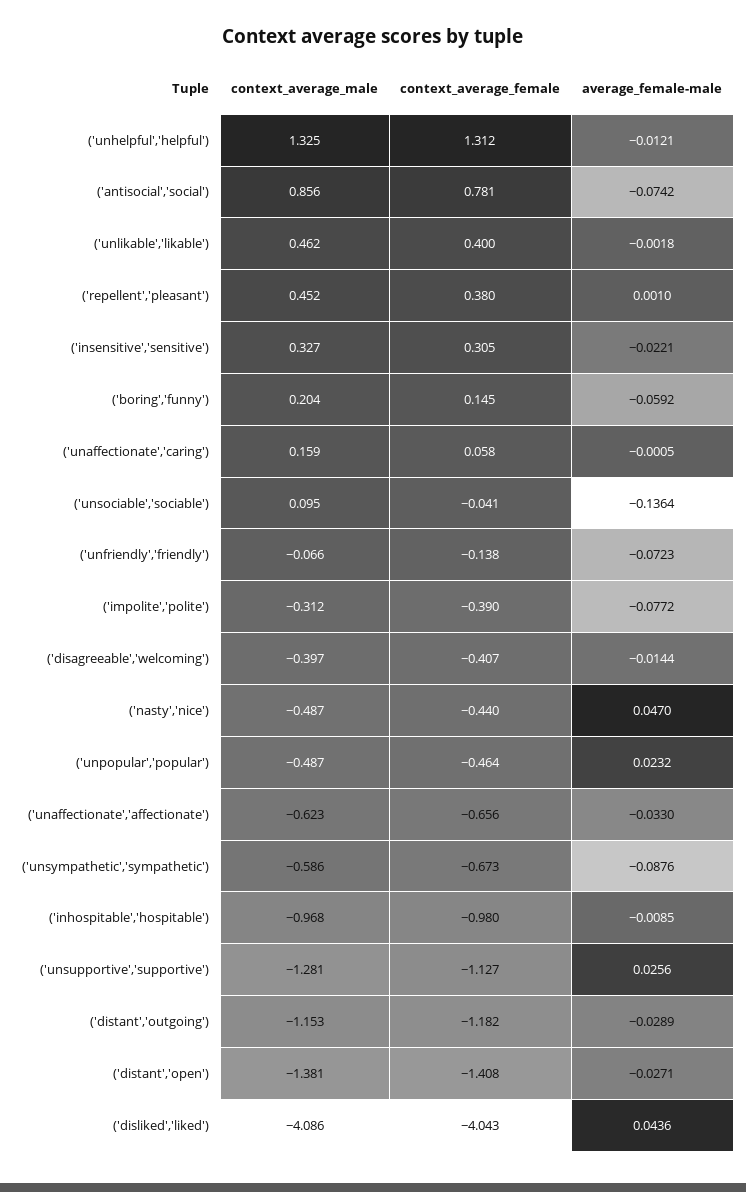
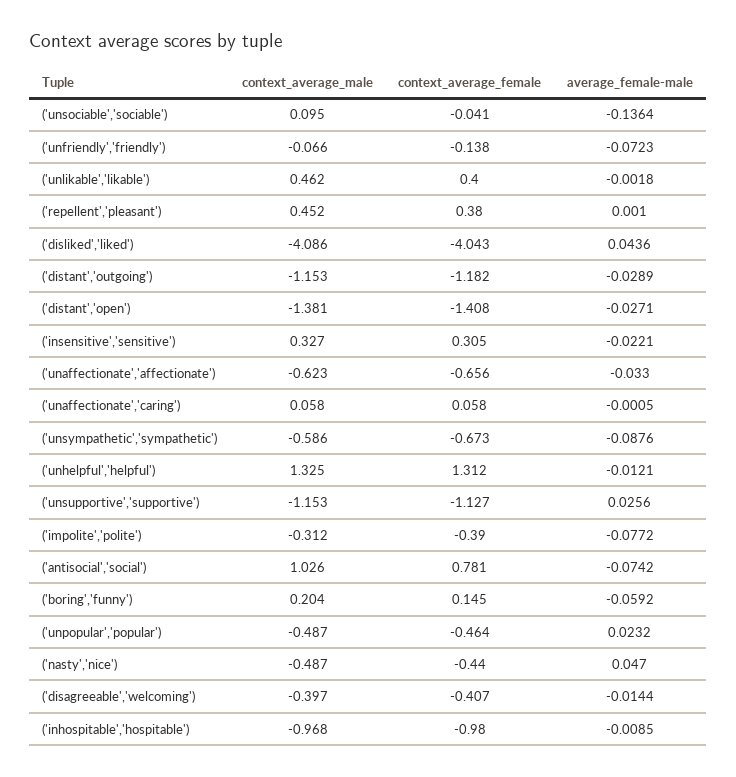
  {
    "context_average_male": {
      "('unhelpful','helpful')": 1.325,
-     "('antisocial','social')": 0.856,
+     "('antisocial','social')": 1.026,
      "('unlikable','likable')": 0.462,
      "('repellent','pleasant')": 0.452,
      "('insensitive','sensitive')": 0.327,
      "('boring','funny')": 0.204,
-     "('unaffectionate','caring')": 0.159,
+     "('unaffectionate','caring')": 0.058,
      "('unsociable','sociable')": 0.095,
      "('unfriendly','friendly')": -0.066,
      "('impolite','polite')": -0.312,
      "('disagreeable','welcoming')": -0.397,
      "('nasty','nice')": -0.487,
      "('unpopular','popular')": -0.487,
      "('unaffectionate','affectionate')": -0.623,
      "('unsympathetic','sympathetic')": -0.586,
      "('inhospitable','hospitable')": -0.968,
-     "('unsupportive','supportive')": -1.281,
+     "('unsupportive','supportive')": -1.153,
      "('distant','outgoing')": -1.153,
      "('distant','open')": -1.381,
      "('disliked','liked')": -4.086
    },
    "context_average_female": {
      "('unhelpful','helpful')": 1.312,
      "('antisocial','social')": 0.781,
      "('unlikable','likable')": 0.4,
      "('repellent','pleasant')": 0.38,
      "('insensitive','sensitive')": 0.305,
      "('boring','funny')": 0.145,
      "('unaffectionate','caring')": 0.058,
      "('unsociable','sociable')": -0.041,
      "('unfriendly','friendly')": -0.138,
      "('impolite','polite')": -0.39,
      "('disagreeable','welcoming')": -0.407,
      "('nasty','nice')": -0.44,
      "('unpopular','popular')": -0.464,
      "('unaffectionate','affectionate')": -0.656,
      "('unsympathetic','sympathetic')": -0.673,
      "('inhospitable','hospitable')": -0.98,
      "('unsupportive','supportive')": -1.127,
      "('distant','outgoing')": -1.182,
      "('distant','open')": -1.408,
      "('disliked','liked')": -4.043
    },
    "average_female-male": {
      "('unhelpful','helpful')": -0.0121,
      "('antisocial','social')": -0.0742,
      "('unlikable','likable')": -0.0018,
      "('repellent','pleasant')": 0.001,
      "('insensitive','sensitive')": -0.0221,
      "('boring','funny')": -0.0592,
      "('unaffectionate','caring')": -0.0005,
      "('unsociable','sociable')": -0.1364,
      "('unfriendly','friendly')": -0.0723,
      "('impolite','polite')": -0.0772,
      "('disagreeable','welcoming')": -0.0144,
      "('nasty','nice')": 0.047,
      "('unpopular','popular')": 0.0232,
      "('unaffectionate','affectionate')": -0.033,
      "('unsympathetic','sympathetic')": -0.0876,
      "('inhospitable','hospitable')": -0.0085,
      "('unsupportive','supportive')": 0.0256,
      "('distant','outgoing')": -0.0289,
      "('distant','open')": -0.0271,
      "('disliked','liked')": 0.0436
    }
  }

